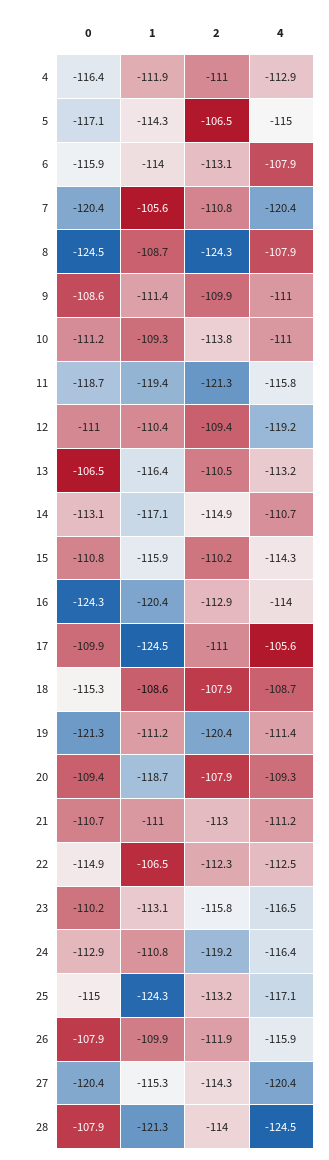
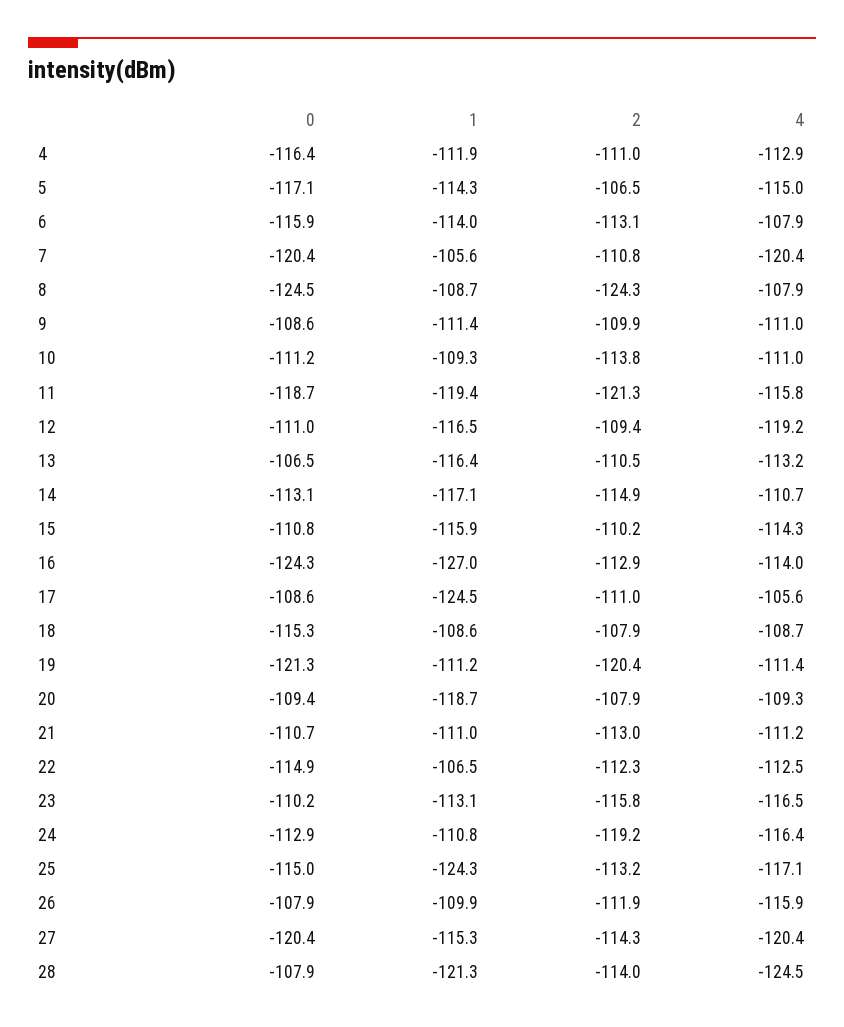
  {
    "0": {
      "4": -116.4,
      "5": -117.1,
      "6": -115.9,
      "7": -120.4,
      "8": -124.5,
      "9": -108.6,
      "10": -111.2,
      "11": -118.7,
      "12": -111,
      "13": -106.5,
      "14": -113.1,
      "15": -110.8,
      "16": -124.3,
-     "17": -109.9,
+     "17": -108.6,
      "18": -115.3,
      "19": -121.3,
      "20": -109.4,
      "21": -110.7,
      "22": -114.9,
      "23": -110.2,
      "24": -112.9,
      "25": -115,
      "26": -107.9,
      "27": -120.4,
      "28": -107.9
    },
    "1": {
      "4": -111.9,
      "5": -114.3,
      "6": -114,
      "7": -105.6,
      "8": -108.7,
      "9": -111.4,
      "10": -109.3,
      "11": -119.4,
-     "12": -110.4,
+     "12": -116.5,
      "13": -116.4,
      "14": -117.1,
      "15": -115.9,
-     "16": -120.4,
+     "16": -127,
      "17": -124.5,
      "18": -108.6,
      "19": -111.2,
      "20": -118.7,
      "21": -111,
      "22": -106.5,
      "23": -113.1,
      "24": -110.8,
      "25": -124.3,
      "26": -109.9,
      "27": -115.3,
      "28": -121.3
    },
    "2": {
      "4": -111,
      "5": -106.5,
      "6": -113.1,
      "7": -110.8,
      "8": -124.3,
      "9": -109.9,
      "10": -113.8,
      "11": -121.3,
      "12": -109.4,
      "13": -110.5,
      "14": -114.9,
      "15": -110.2,
      "16": -112.9,
      "17": -111,
      "18": -107.9,
      "19": -120.4,
      "20": -107.9,
      "21": -113,
      "22": -112.3,
      "23": -115.8,
      "24": -119.2,
      "25": -113.2,
      "26": -111.9,
      "27": -114.3,
      "28": -114
    },
    "4": {
      "4": -112.9,
      "5": -115,
      "6": -107.9,
      "7": -120.4,
      "8": -107.9,
      "9": -111,
      "10": -111,
      "11": -115.8,
      "12": -119.2,
      "13": -113.2,
      "14": -110.7,
      "15": -114.3,
      "16": -114,
      "17": -105.6,
      "18": -108.7,
      "19": -111.4,
      "20": -109.3,
      "21": -111.2,
      "22": -112.5,
      "23": -116.5,
      "24": -116.4,
      "25": -117.1,
      "26": -115.9,
      "27": -120.4,
      "28": -124.5
    }
  }

